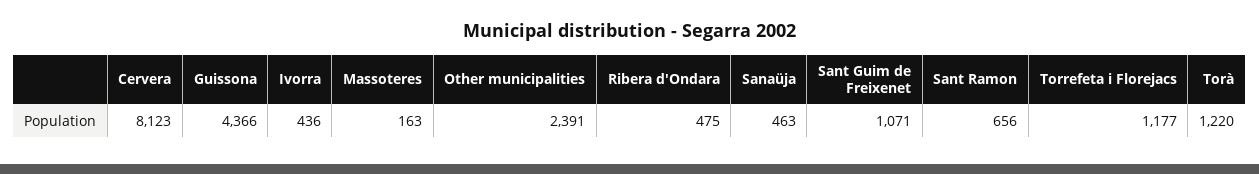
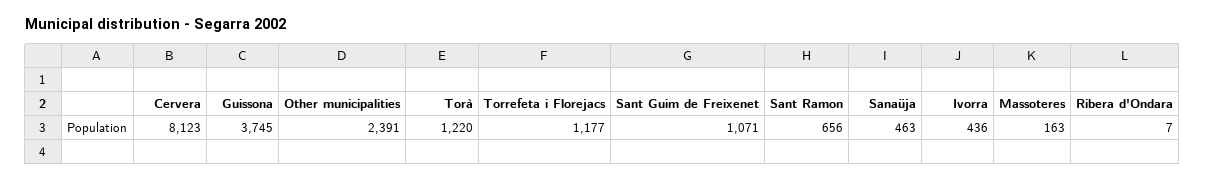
  {
    "Cervera": 8123,
-   "Guissona": 4366,
+   "Guissona": 3745,
    "Ivorra": 436,
    "Massoteres": 163,
    "Other municipalities": 2391,
-   "Ribera d'Ondara": 475,
+   "Ribera d'Ondara": 7,
    "Sanaüja": 463,
    "Sant Guim de Freixenet": 1071,
    "Sant Ramon": 656,
    "Torrefeta i Florejacs": 1177,
    "Torà": 1220
  }

